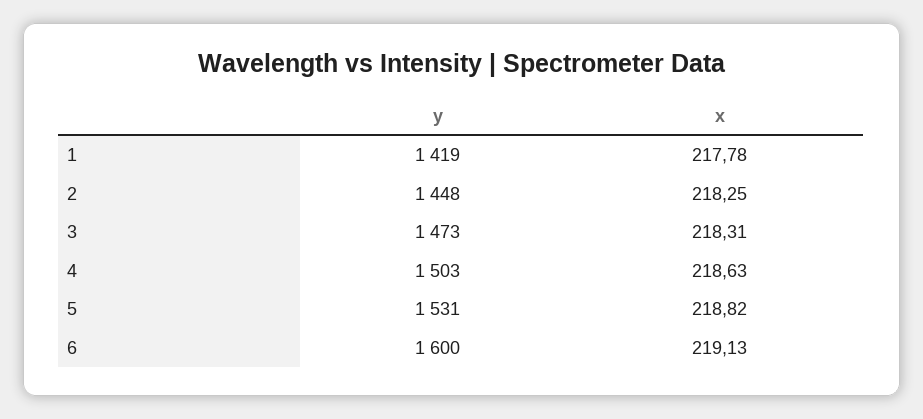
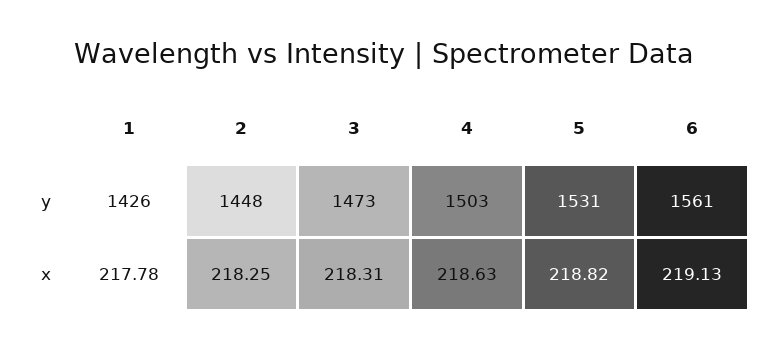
  {
    "y": {
-     "1": 1419,
+     "1": 1426,
      "2": 1448,
      "3": 1473,
      "4": 1503,
      "5": 1531,
-     "6": 1600
+     "6": 1561
    },
    "x": {
      "1": 217.78,
      "2": 218.25,
      "3": 218.31,
      "4": 218.63,
      "5": 218.82,
      "6": 219.13
    }
  }

